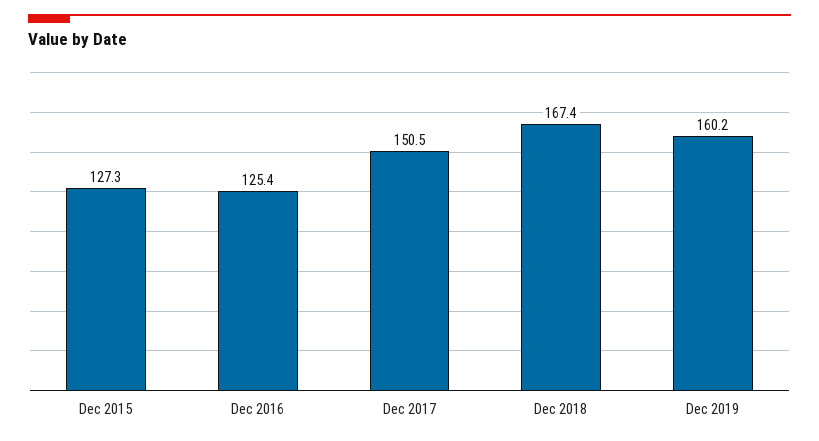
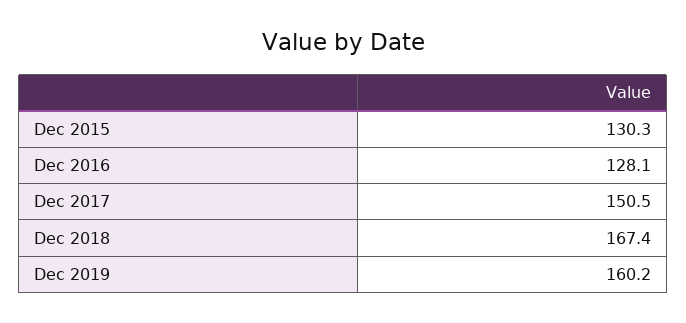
  {
-   "Dec 2015": 127.3,
+   "Dec 2015": 130.3,
-   "Dec 2016": 125.4,
+   "Dec 2016": 128.1,
    "Dec 2017": 150.5,
    "Dec 2018": 167.4,
    "Dec 2019": 160.2
  }

